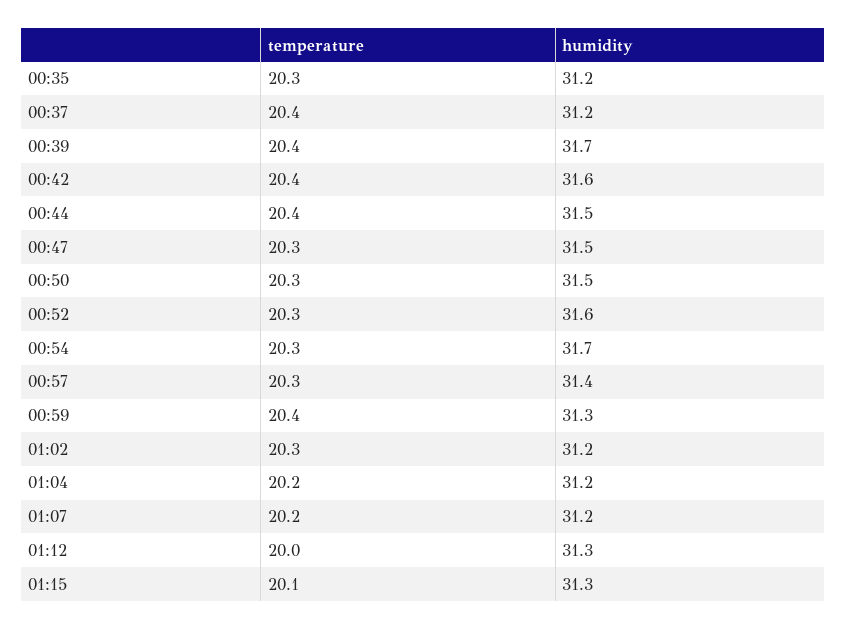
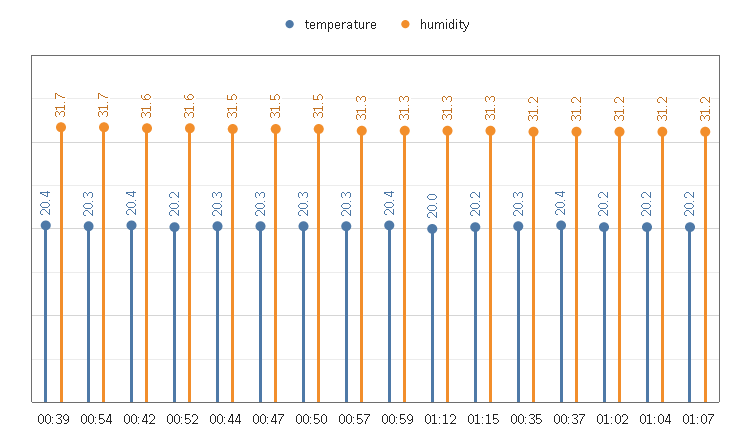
  {
    "temperature": {
      "00:35": 20.3,
      "00:37": 20.4,
      "00:39": 20.4,
      "00:42": 20.4,
-     "00:44": 20.4,
+     "00:44": 20.3,
      "00:47": 20.3,
      "00:50": 20.3,
-     "00:52": 20.3,
+     "00:52": 20.2,
      "00:54": 20.3,
      "00:57": 20.3,
      "00:59": 20.4,
-     "01:02": 20.3,
+     "01:02": 20.2,
      "01:04": 20.2,
      "01:07": 20.2,
      "01:12": 20,
-     "01:15": 20.1
+     "01:15": 20.2
    },
    "humidity": {
      "00:35": 31.2,
      "00:37": 31.2,
      "00:39": 31.7,
      "00:42": 31.6,
      "00:44": 31.5,
      "00:47": 31.5,
      "00:50": 31.5,
      "00:52": 31.6,
      "00:54": 31.7,
-     "00:57": 31.4,
+     "00:57": 31.3,
      "00:59": 31.3,
      "01:02": 31.2,
      "01:04": 31.2,
      "01:07": 31.2,
      "01:12": 31.3,
      "01:15": 31.3
    }
  }

